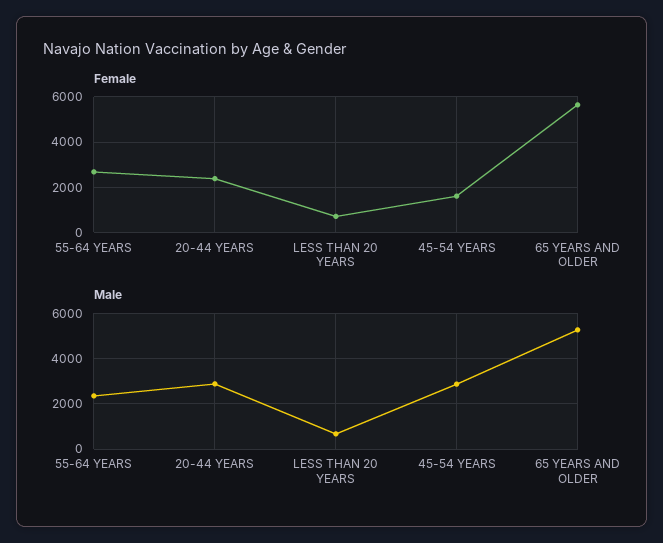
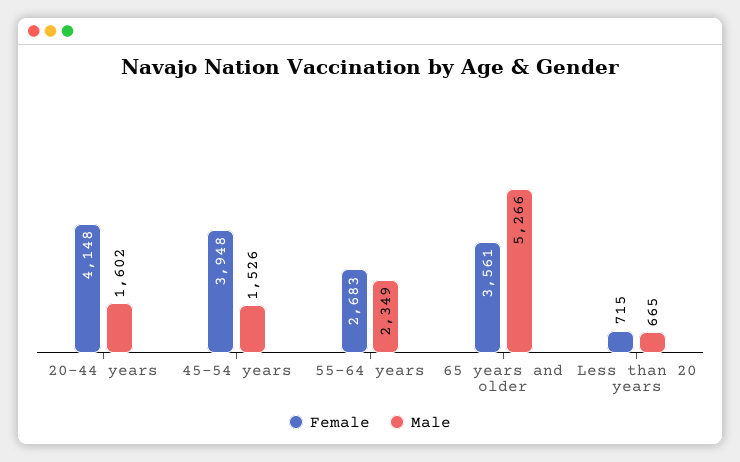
  {
    "Female": {
      "55-64 YEARS": 2683,
-     "20-44 YEARS": 2500,
+     "20-44 YEARS": 4148,
      "LESS THAN 20 YEARS": 715,
-     "45-54 YEARS": 1500,
+     "45-54 YEARS": 3948,
-     "65 YEARS AND OLDER": 5500
+     "65 YEARS AND OLDER": 3561
    },
    "Male": {
      "55-64 YEARS": 2349,
-     "20-44 YEARS": 3000,
+     "20-44 YEARS": 1602,
      "LESS THAN 20 YEARS": 665,
-     "45-54 YEARS": 3000,
+     "45-54 YEARS": 1526,
      "65 YEARS AND OLDER": 5266
    }
  }

